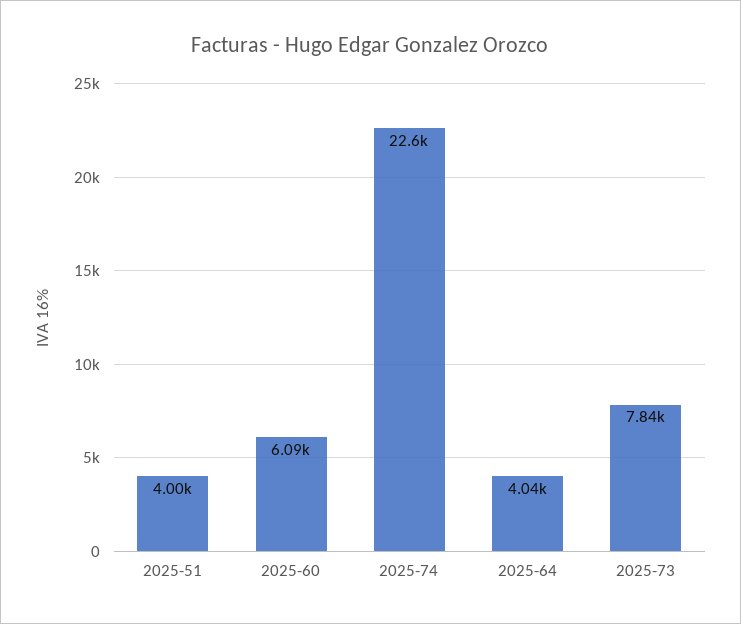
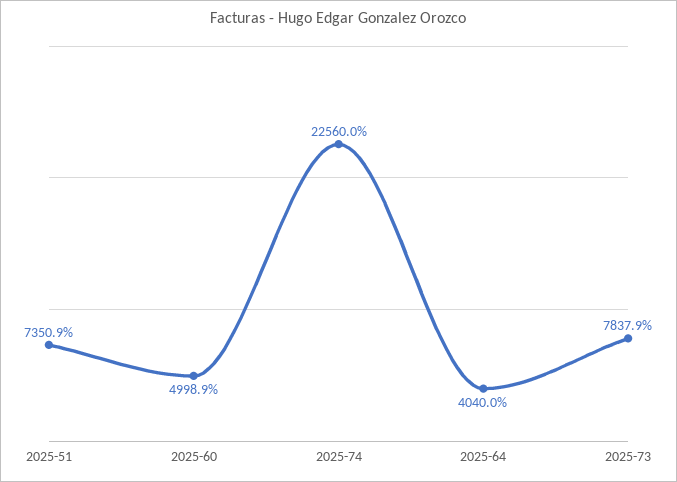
  {
-   "2025-51": 4000,
+   "2025-51": 7350.9,
-   "2025-60": 6090,
+   "2025-60": 4998.9,
    "2025-74": 22560,
    "2025-64": 4040,
    "2025-73": 7837.9
  }

